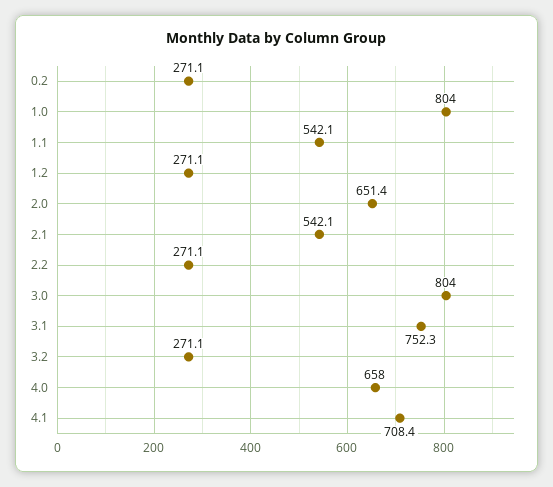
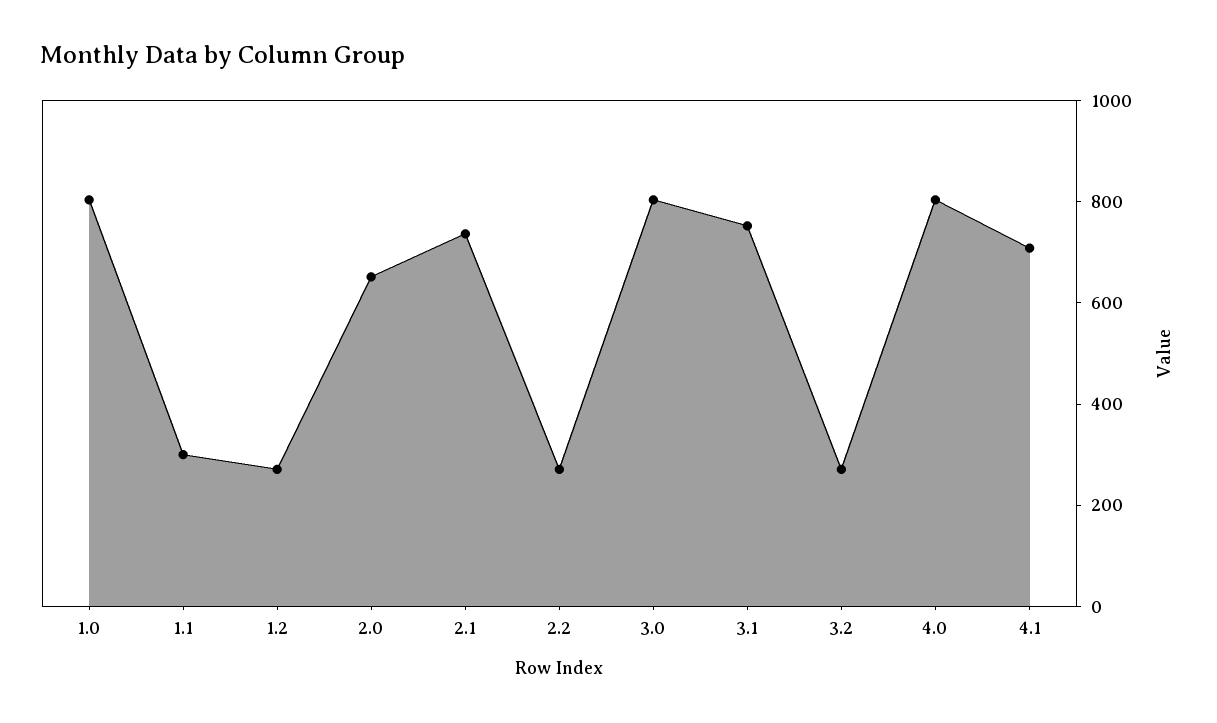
  {
-   "0.2": 271.1,
    "1.0": 804,
-   "1.1": 542.1,
+   "1.1": 300,
    "1.2": 271.1,
    "2.0": 651.4,
-   "2.1": 542.1,
+   "2.1": 750,
    "2.2": 271.1,
    "3.0": 804,
    "3.1": 752.3,
    "3.2": 271.1,
-   "4.0": 658,
+   "4.0": 800,
    "4.1": 708.4
  }

